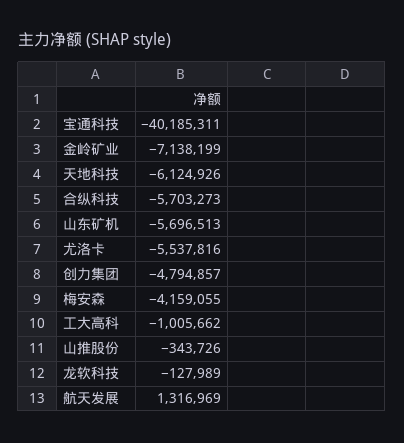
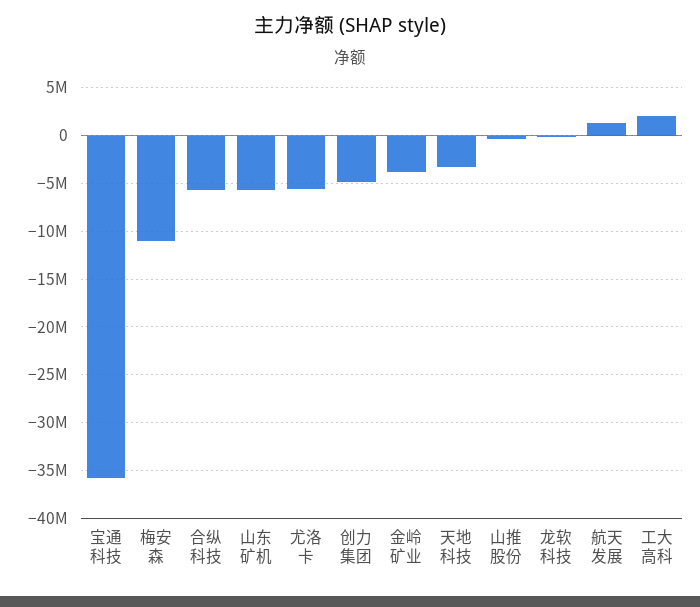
  {
-   "宝通科技": -40185311,
+   "宝通科技": -36000000,
-   "金岭矿业": -7138199,
+   "金岭矿业": -4000000,
-   "天地科技": -6124926,
+   "天地科技": -3000000,
    "合纵科技": -5703273,
    "山东矿机": -5696513,
    "尤洛卡": -5537816,
    "创力集团": -4794857,
-   "梅安森": -4159055,
+   "梅安森": -11000000,
-   "工大高科": -1005662,
+   "工大高科": 2000000,
    "山推股份": -343726,
    "龙软科技": -127989,
    "航天发展": 1316969
  }

